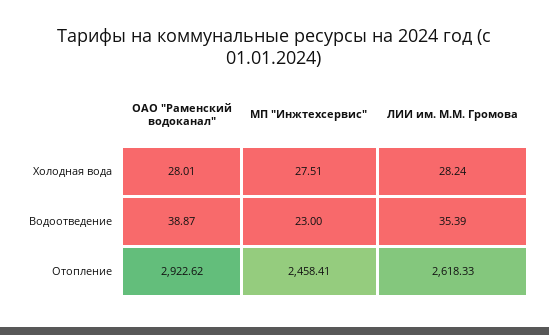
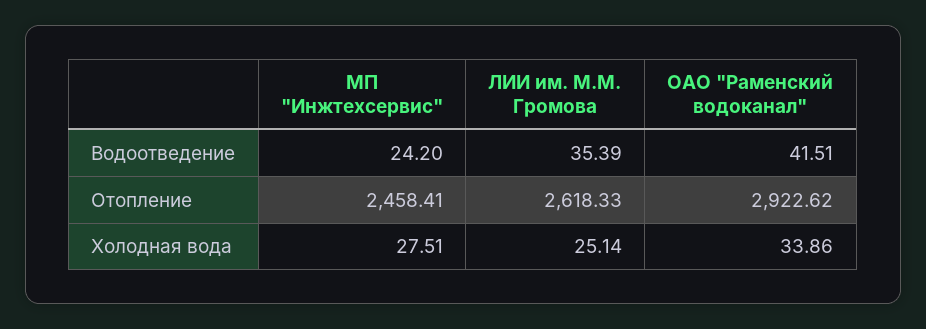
  {
    "ОАО \"Раменский водоканал\"": {
-     "Холодная вода": 28.01,
+     "Холодная вода": 33.86,
-     "Водоотведение": 38.87,
+     "Водоотведение": 41.51,
      "Отопление": 2922.62
    },
    "МП \"Инжтехсервис\"": {
      "Холодная вода": 27.51,
-     "Водоотведение": 23,
+     "Водоотведение": 24.2,
      "Отопление": 2458.41
    },
    "ЛИИ им. М.М. Громова": {
-     "Холодная вода": 28.24,
+     "Холодная вода": 25.14,
      "Водоотведение": 35.39,
      "Отопление": 2618.33
    }
  }

